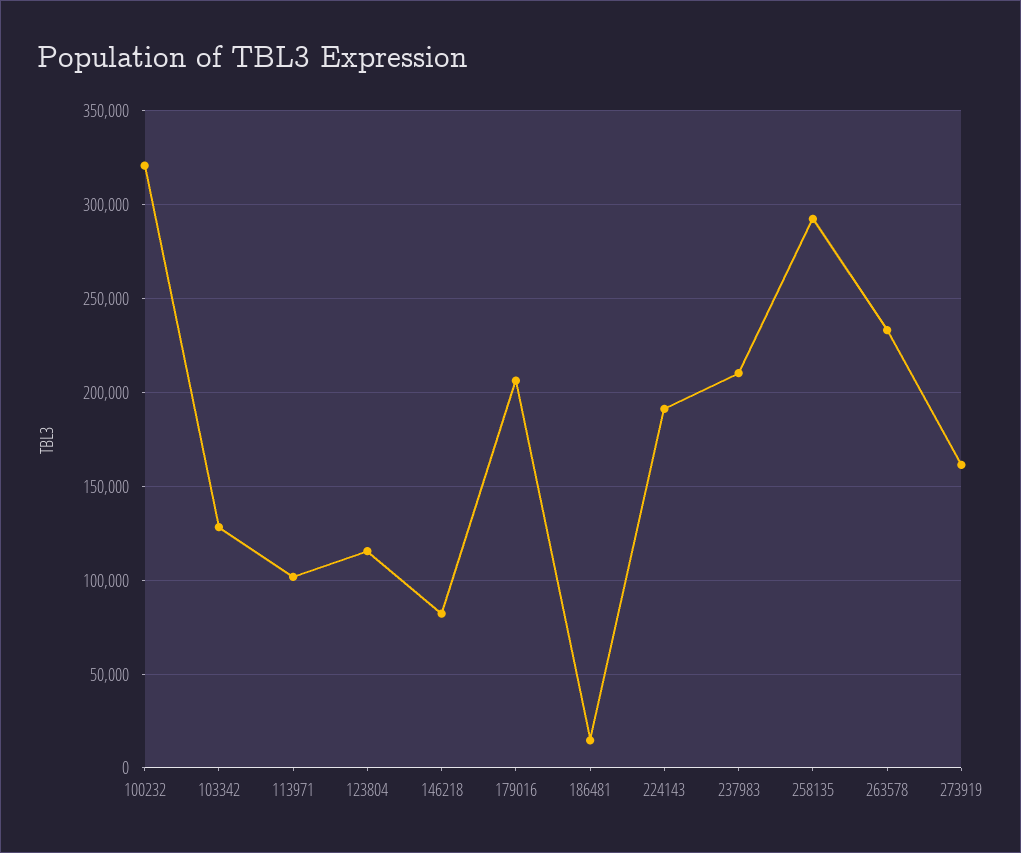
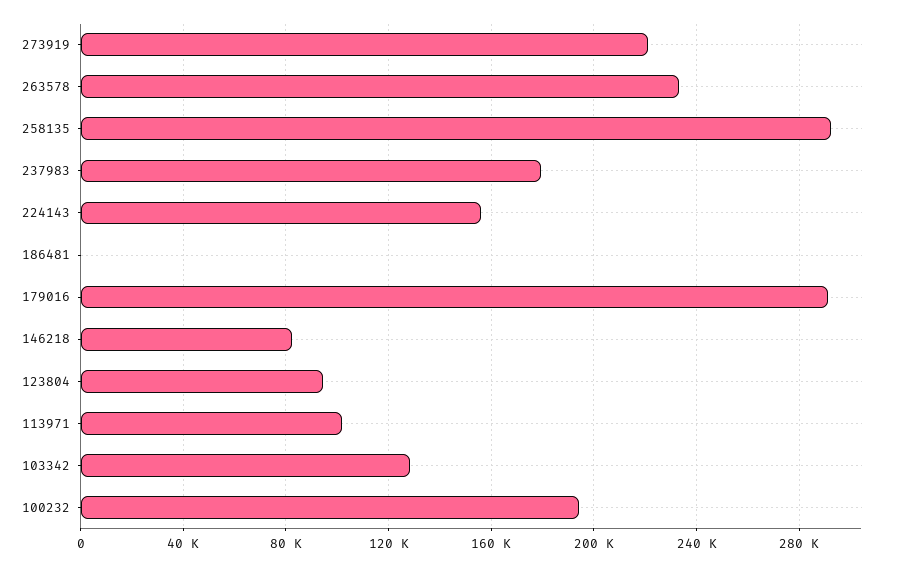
  {
-   "100232": 320000,
+   "100232": 195000,
    "103342": 130000,
    "113971": 100000,
-   "123804": 115000,
+   "123804": 95000,
    "146218": 80000,
-   "179016": 205000,
+   "179016": 290000,
-   "186481": 15000,
+   "186481": 0,
-   "224143": 190000,
+   "224143": 155000,
-   "237983": 210000,
+   "237983": 180000,
    "258135": 290000,
    "263578": 235000,
-   "273919": 160000
+   "273919": 220000
  }

